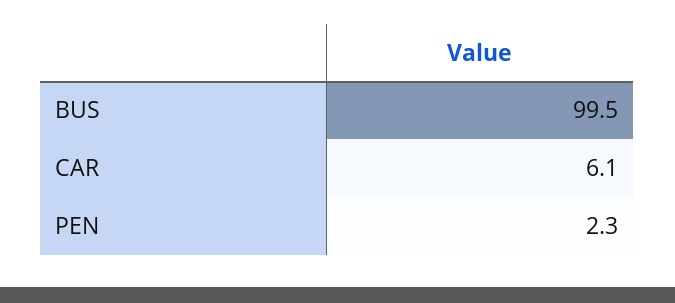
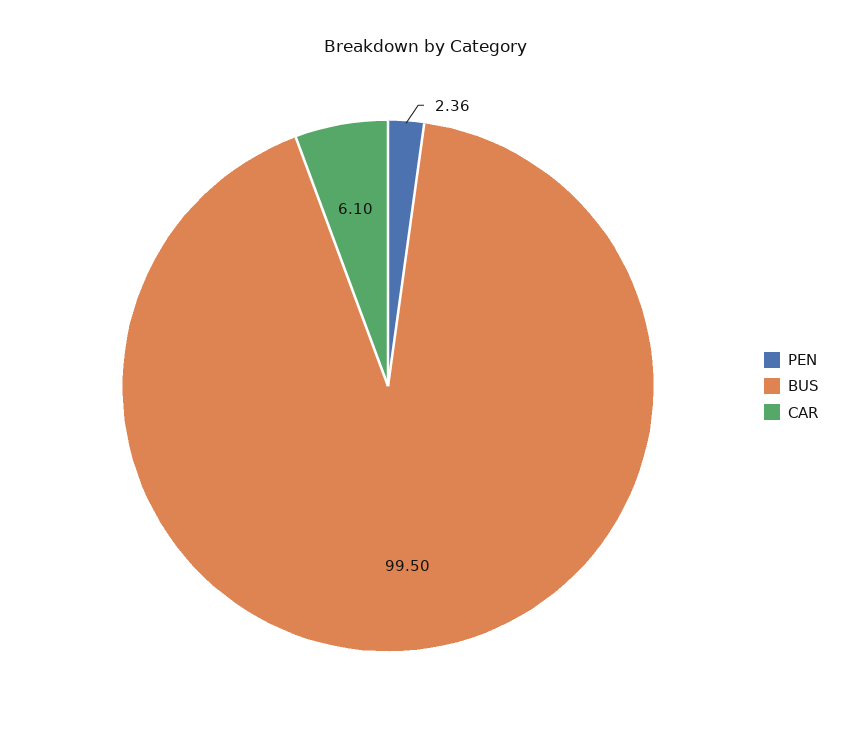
  {
    "BUS": 99.5,
    "CAR": 6.1,
-   "PEN": 2.3
+   "PEN": 2.36
  }

